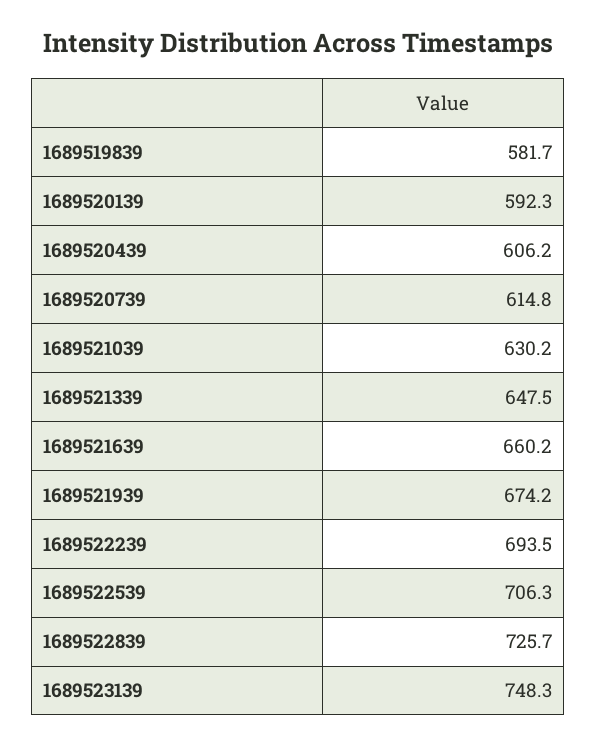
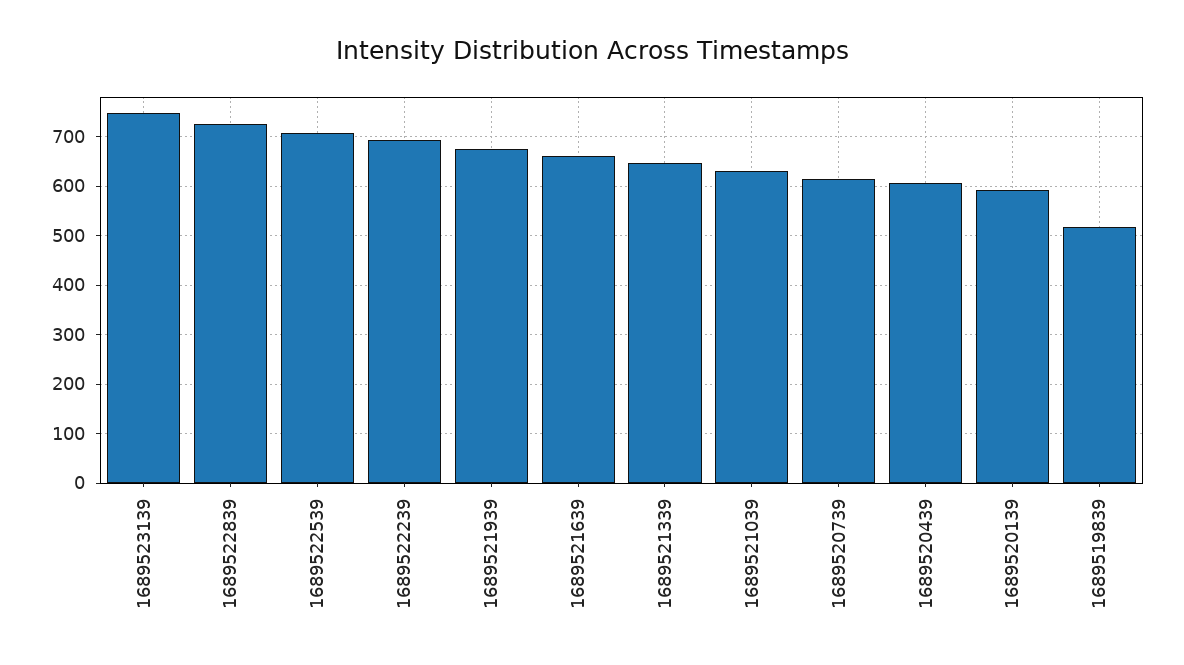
  {
-   "1689519839": 581.7,
+   "1689519839": 520,
    "1689520139": 592.3,
    "1689520439": 606.2,
    "1689520739": 614.8,
    "1689521039": 630.2,
    "1689521339": 647.5,
    "1689521639": 660.2,
    "1689521939": 674.2,
    "1689522239": 693.5,
    "1689522539": 706.3,
    "1689522839": 725.7,
    "1689523139": 748.3
  }

